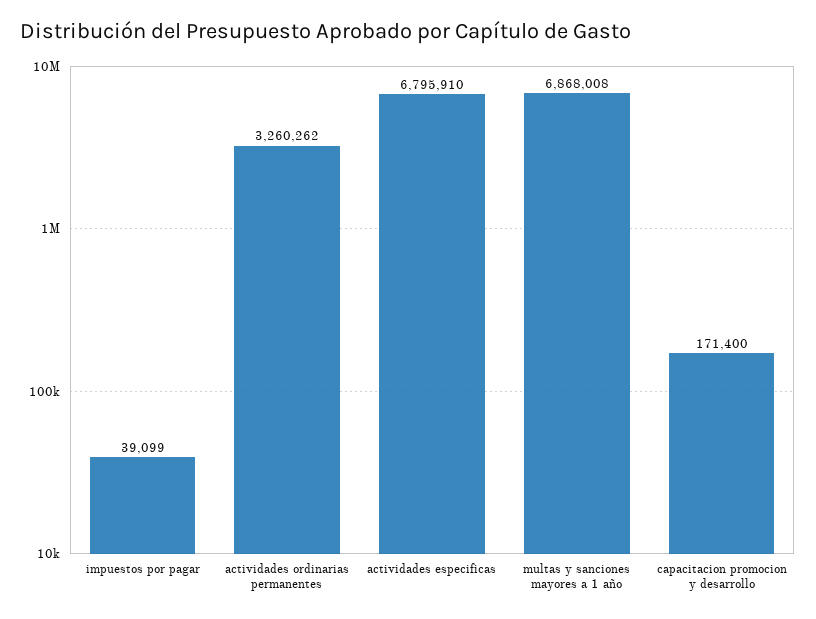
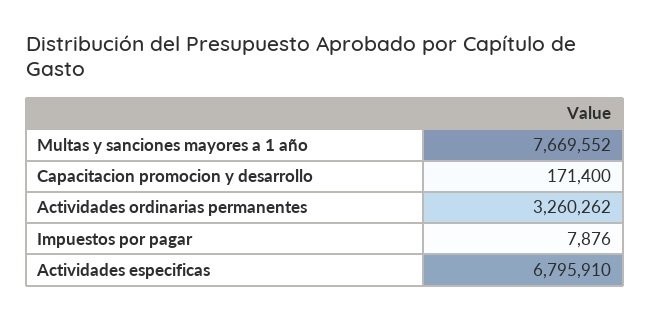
  {
-   "impuestos por pagar": 39099,
+   "impuestos por pagar": 7876,
    "actividades ordinarias permanentes": 3260262,
    "actividades especificas": 6795910,
-   "multas y sanciones mayores a 1 año": 6868008,
+   "multas y sanciones mayores a 1 año": 7669552,
    "capacitacion promocion y desarrollo": 171400
  }

